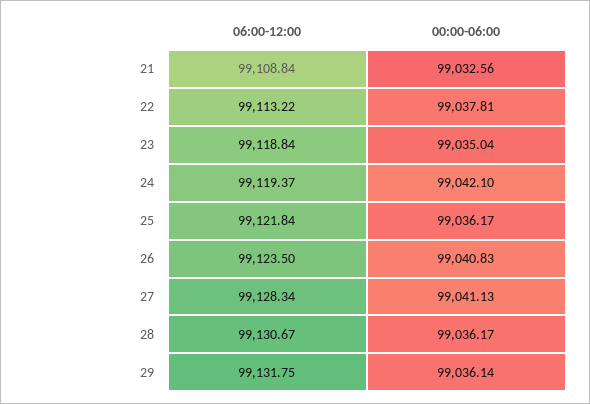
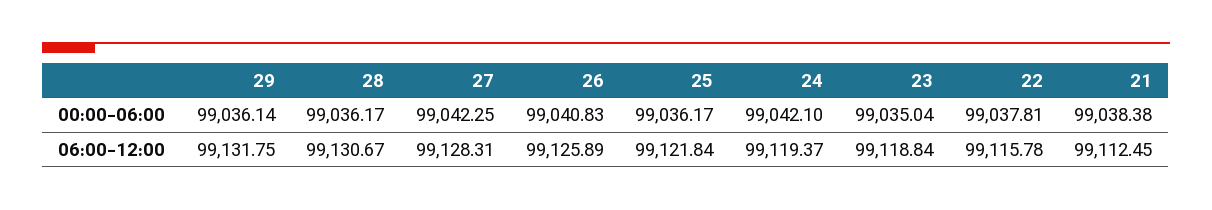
  {
    "06:00-12:00": {
-     "21": 99108.84,
+     "21": 99112.45,
-     "22": 99113.22,
+     "22": 99115.78,
      "23": 99118.84,
      "24": 99119.37,
      "25": 99121.84,
-     "26": 99123.5,
+     "26": 99125.89,
-     "27": 99128.34,
+     "27": 99128.31,
      "28": 99130.67,
      "29": 99131.75
    },
    "00:00-06:00": {
-     "21": 99032.56,
+     "21": 99038.38,
      "22": 99037.81,
      "23": 99035.04,
      "24": 99042.1,
      "25": 99036.17,
      "26": 99040.83,
-     "27": 99041.13,
+     "27": 99042.25,
      "28": 99036.17,
      "29": 99036.14
    }
  }

